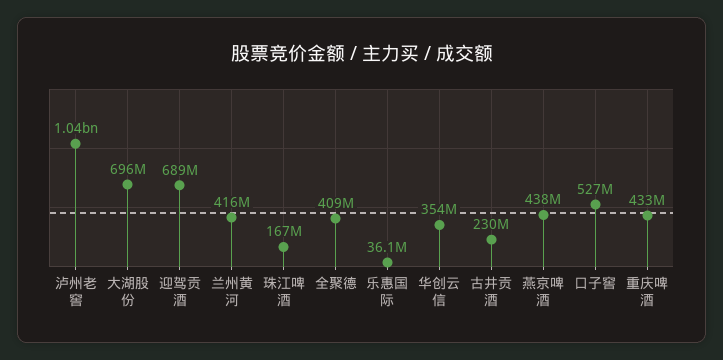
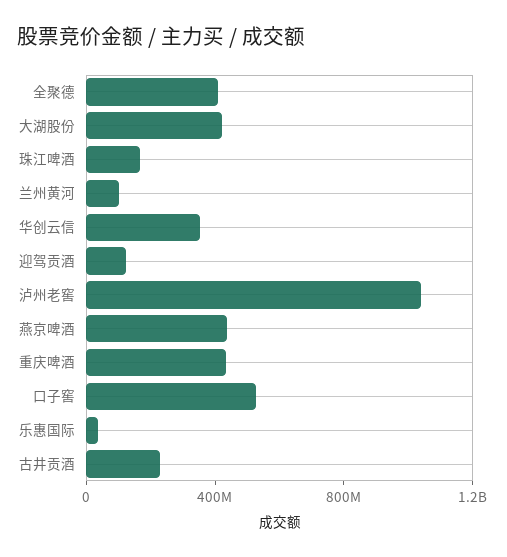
  {
    "泸州老窖": 1040000000,
-   "大湖股份": 696000000,
+   "大湖股份": 400000000,
-   "迎驾贡酒": 689000000,
+   "迎驾贡酒": 100000000,
-   "兰州黄河": 416000000,
+   "兰州黄河": 100000000,
    "珠江啤酒": 167000000,
    "全聚德": 409000000,
    "乐惠国际": 36100000,
    "华创云信": 354000000,
    "古井贡酒": 230000000,
    "燕京啤酒": 438000000,
    "口子窖": 527000000,
    "重庆啤酒": 433000000
  }

